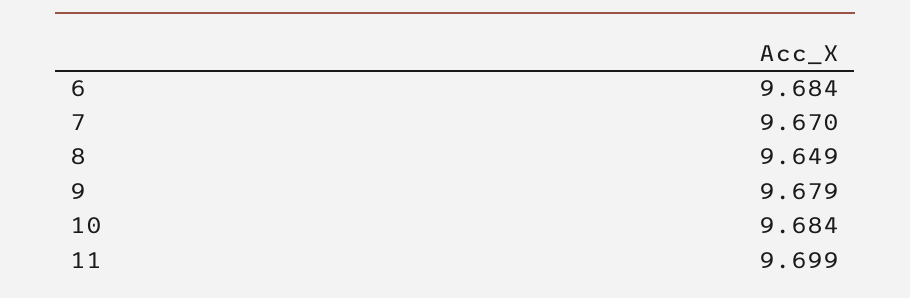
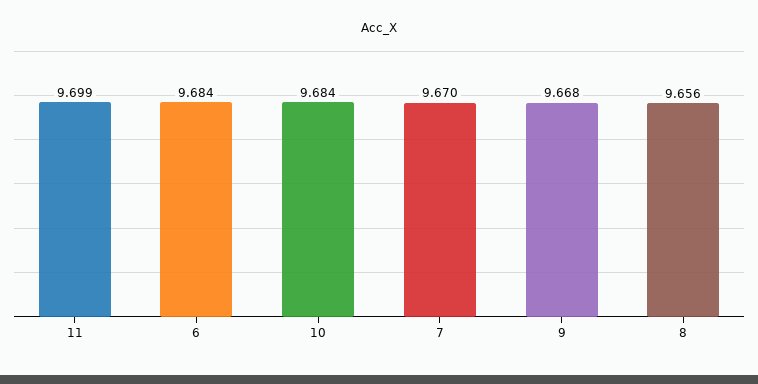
  {
    "6": 9.684,
    "7": 9.67,
-   "8": 9.649,
+   "8": 9.656,
-   "9": 9.679,
+   "9": 9.668,
    "10": 9.684,
    "11": 9.699
  }

